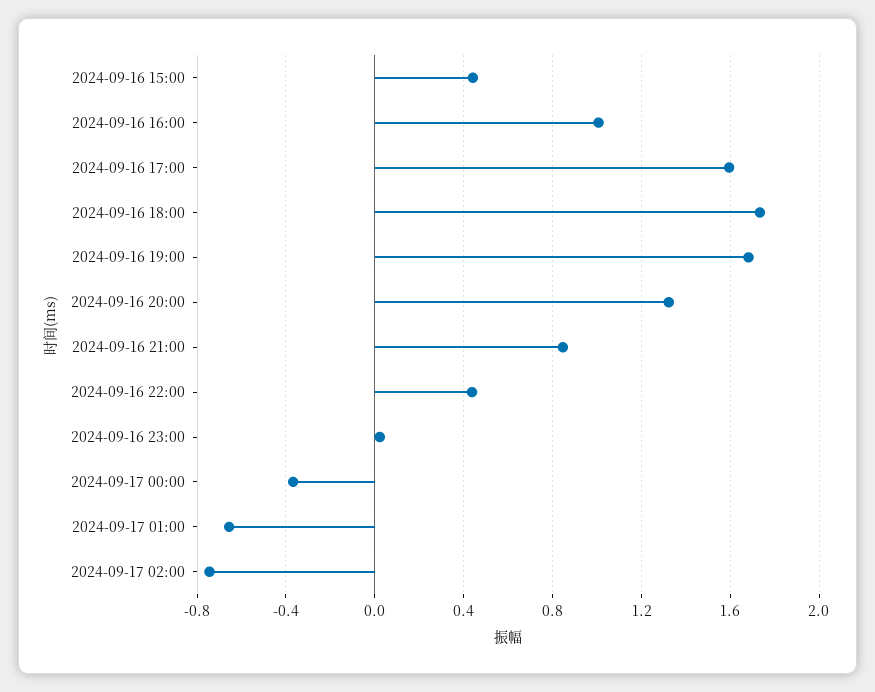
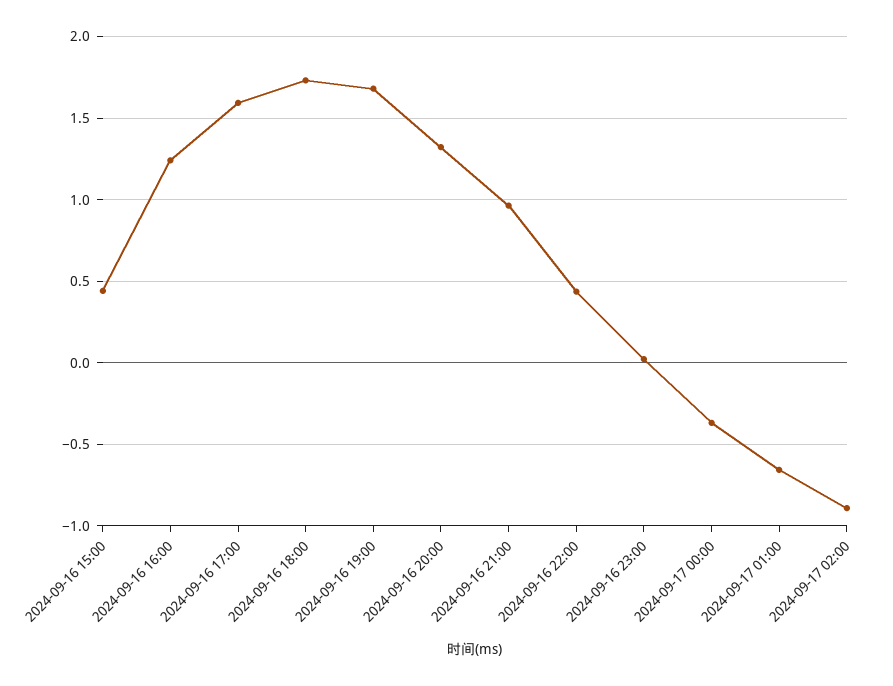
  {
    "2024-09-16 15:00": 0.45,
-   "2024-09-16 16:00": 1,
+   "2024-09-16 16:00": 1.25,
    "2024-09-16 17:00": 1.6,
    "2024-09-16 18:00": 1.75,
    "2024-09-16 19:00": 1.7,
    "2024-09-16 20:00": 1.3,
-   "2024-09-16 21:00": 0.85,
+   "2024-09-16 21:00": 0.95,
    "2024-09-16 22:00": 0.45,
    "2024-09-16 23:00": 0,
    "2024-09-17 00:00": -0.35,
    "2024-09-17 01:00": -0.65,
-   "2024-09-17 02:00": -0.75
+   "2024-09-17 02:00": -0.9
  }

